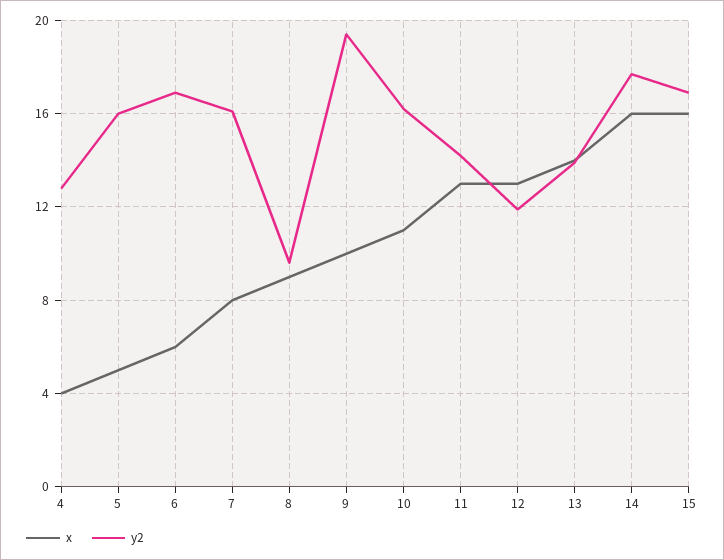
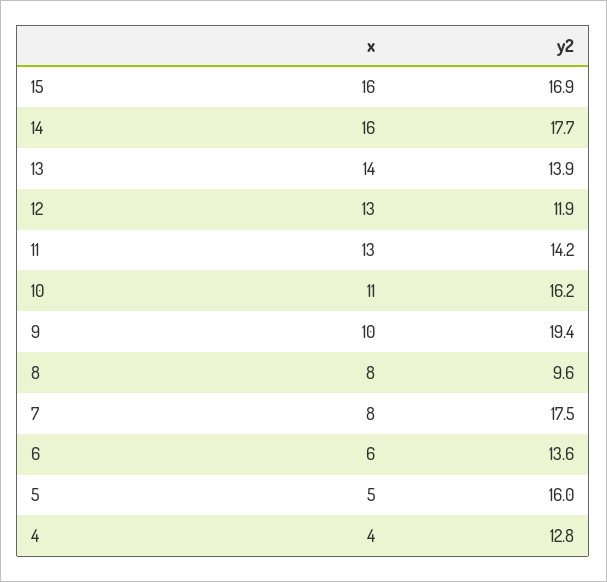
  {
    "x": {
      "4": 4,
      "5": 5,
      "6": 6,
      "7": 8,
-     "8": 9,
+     "8": 8,
      "9": 10,
      "10": 11,
      "11": 13,
      "12": 13,
      "13": 14,
      "14": 16,
      "15": 16
    },
    "y2": {
      "4": 12.8,
      "5": 16,
-     "6": 17,
+     "6": 13.6,
-     "7": 16,
+     "7": 17.5,
      "8": 9.6,
      "9": 19.4,
      "10": 16.2,
      "11": 14.2,
      "12": 11.9,
      "13": 13.9,
      "14": 17.7,
      "15": 16.9
    }
  }

